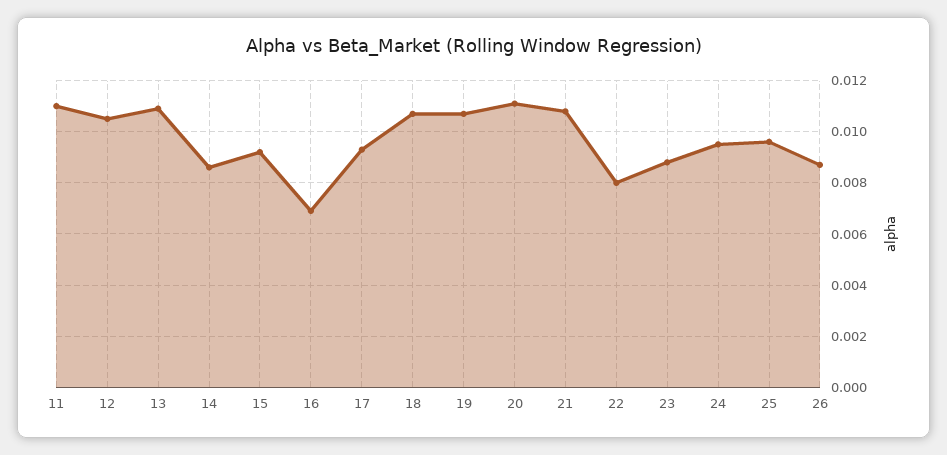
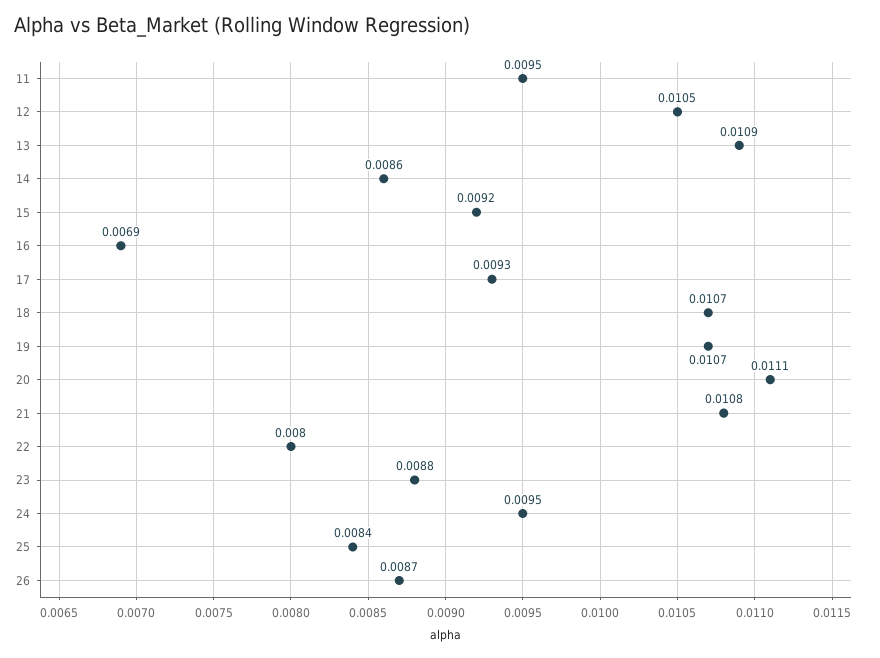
  {
-   "11": 0.011,
+   "11": 0.0095,
    "12": 0.0105,
    "13": 0.0109,
    "14": 0.0086,
    "15": 0.0092,
    "16": 0.0069,
    "17": 0.0093,
    "18": 0.0107,
    "19": 0.0107,
    "20": 0.0111,
    "21": 0.0108,
    "22": 0.008,
    "23": 0.0088,
    "24": 0.0095,
-   "25": 0.0095,
+   "25": 0.0084,
    "26": 0.0087
  }

